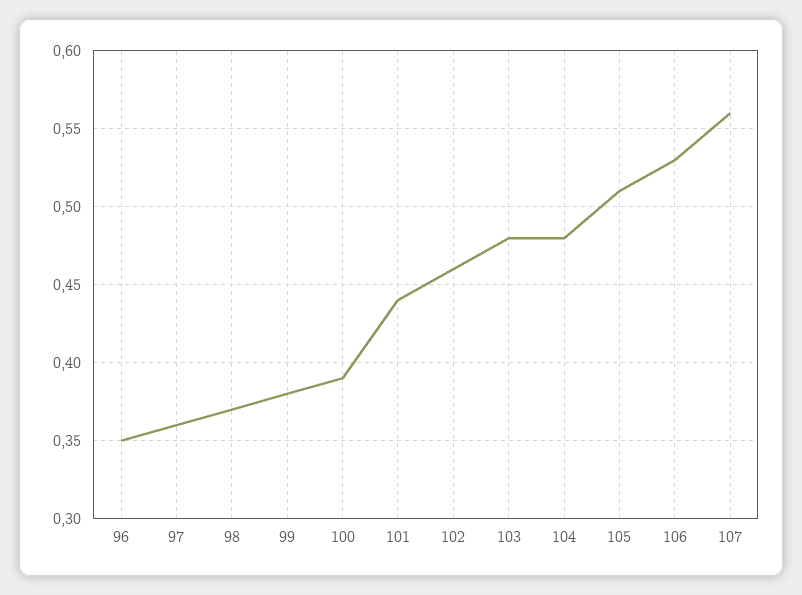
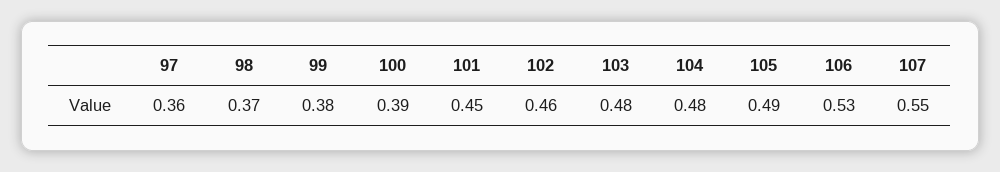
  {
-   "96": 0.35,
    "97": 0.36,
    "98": 0.37,
    "99": 0.38,
    "100": 0.39,
-   "101": 0.44,
+   "101": 0.45,
    "102": 0.46,
    "103": 0.48,
    "104": 0.48,
-   "105": 0.51,
+   "105": 0.49,
    "106": 0.53,
-   "107": 0.56
+   "107": 0.55
  }

